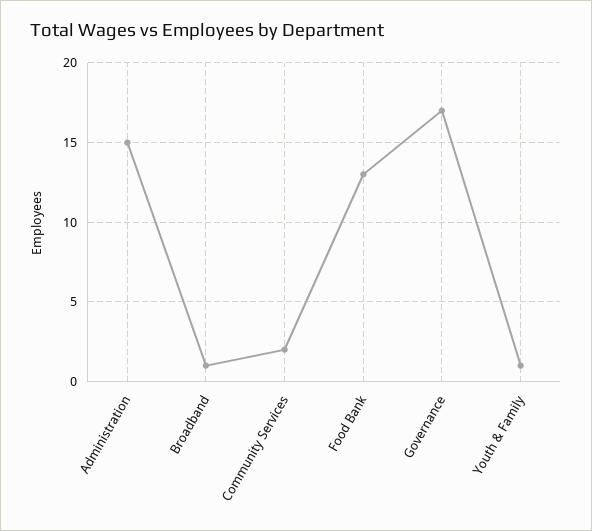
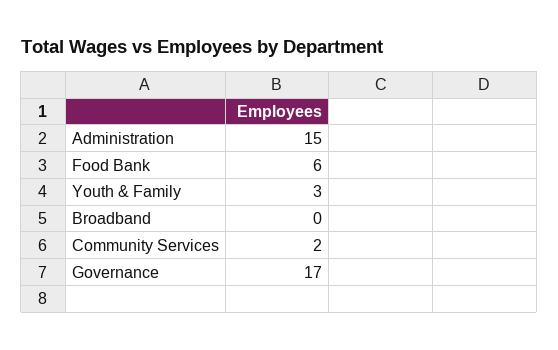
  {
    "Administration": 15,
-   "Broadband": 1,
+   "Broadband": 0,
    "Community Services": 2,
-   "Food Bank": 13,
+   "Food Bank": 6,
    "Governance": 17,
-   "Youth & Family": 1
+   "Youth & Family": 3
  }

